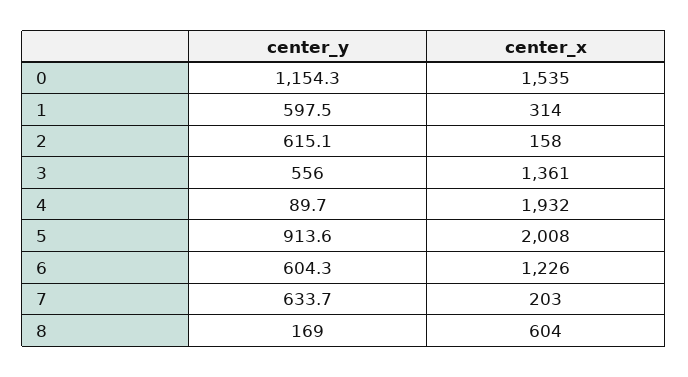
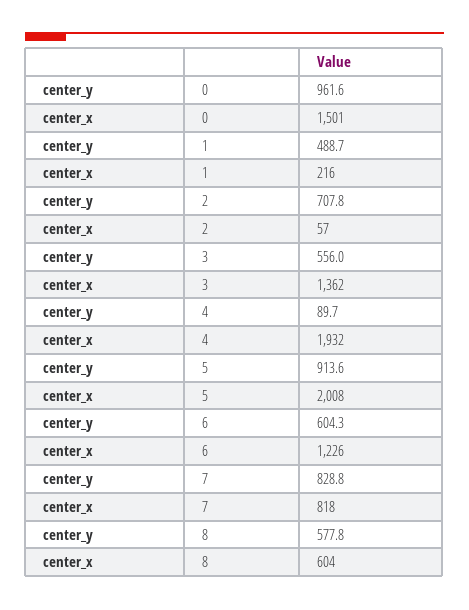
  {
    "center_y": {
-     "0": 1154.3,
+     "0": 961.6,
-     "1": 597.5,
+     "1": 488.7,
-     "2": 615.1,
+     "2": 707.8,
      "3": 556,
      "4": 89.7,
      "5": 913.6,
      "6": 604.3,
-     "7": 633.7,
+     "7": 828.8,
-     "8": 169
+     "8": 577.8
    },
    "center_x": {
-     "0": 1535,
+     "0": 1501,
-     "1": 314,
+     "1": 216,
-     "2": 158,
+     "2": 57,
-     "3": 1361,
+     "3": 1362,
      "4": 1932,
      "5": 2008,
      "6": 1226,
-     "7": 203,
+     "7": 818,
      "8": 604
    }
  }

